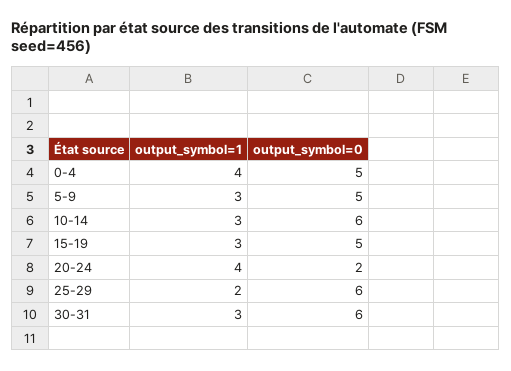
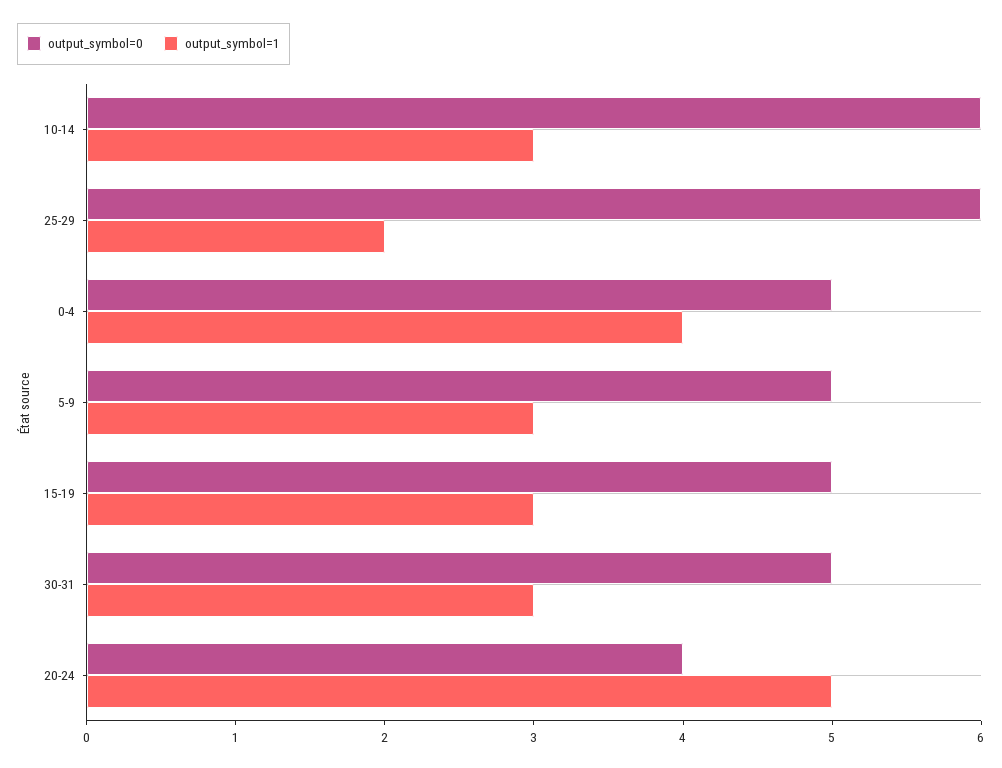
  {
    "output_symbol=1": {
      "0-4": 4,
      "5-9": 3,
      "10-14": 3,
      "15-19": 3,
-     "20-24": 4,
+     "20-24": 5,
      "25-29": 2,
      "30-31": 3
    },
    "output_symbol=0": {
      "0-4": 5,
      "5-9": 5,
      "10-14": 6,
      "15-19": 5,
-     "20-24": 2,
+     "20-24": 4,
      "25-29": 6,
-     "30-31": 6
+     "30-31": 5
    }
  }

